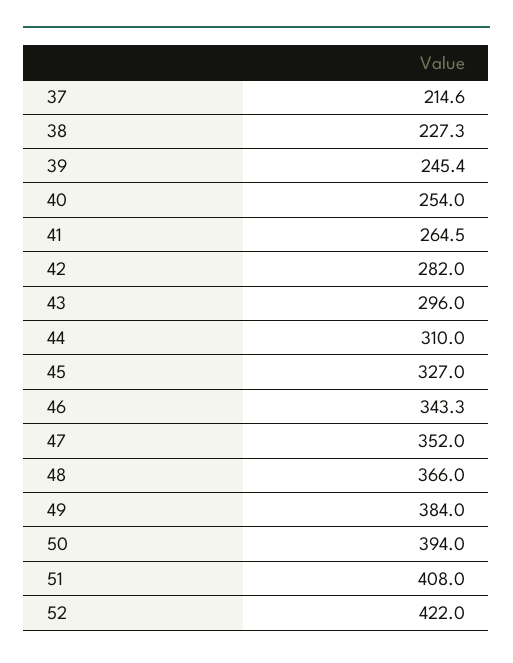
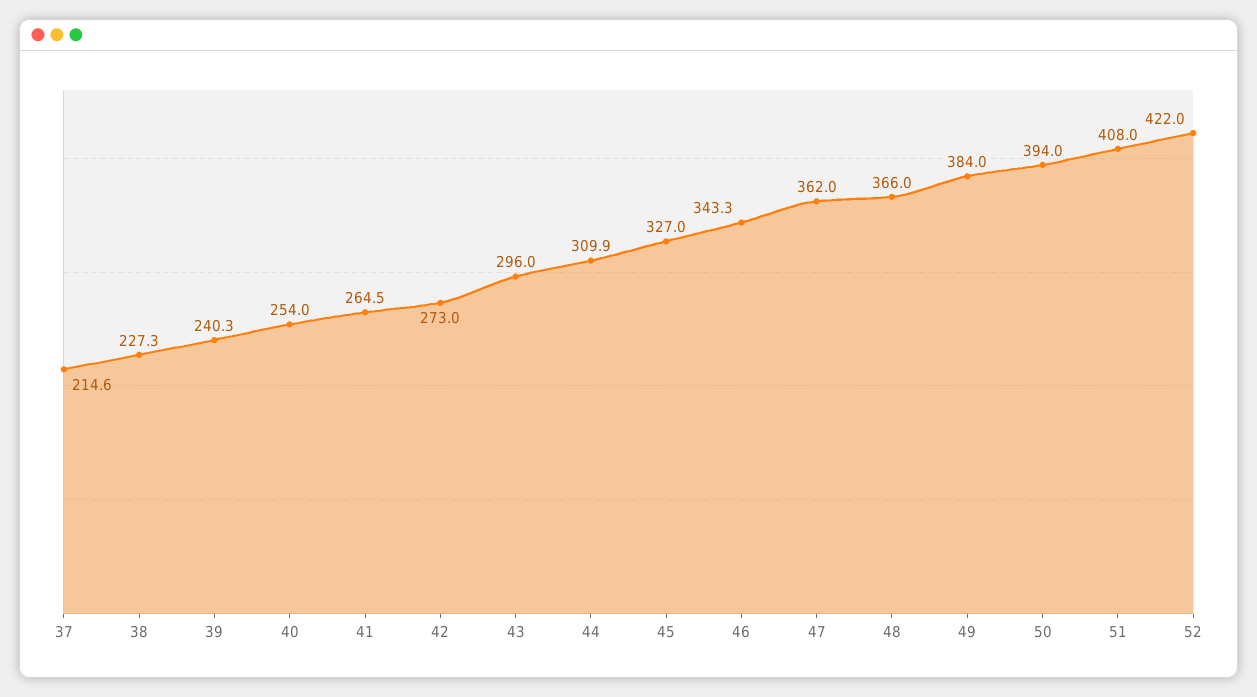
  {
    "37": 214.6,
    "38": 227.3,
-   "39": 245.4,
+   "39": 240.3,
    "40": 254,
    "41": 264.5,
-   "42": 282,
+   "42": 273,
    "43": 296,
-   "44": 310,
+   "44": 309.9,
    "45": 327,
    "46": 343.3,
-   "47": 352,
+   "47": 362,
    "48": 366,
    "49": 384,
    "50": 394,
    "51": 408,
    "52": 422
  }

